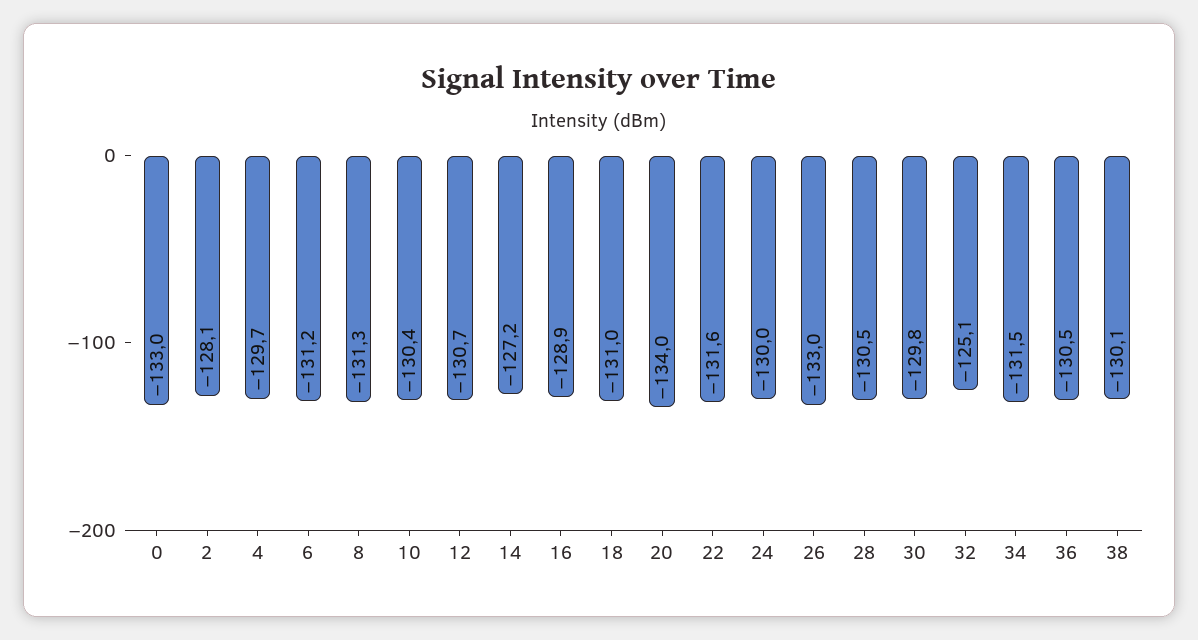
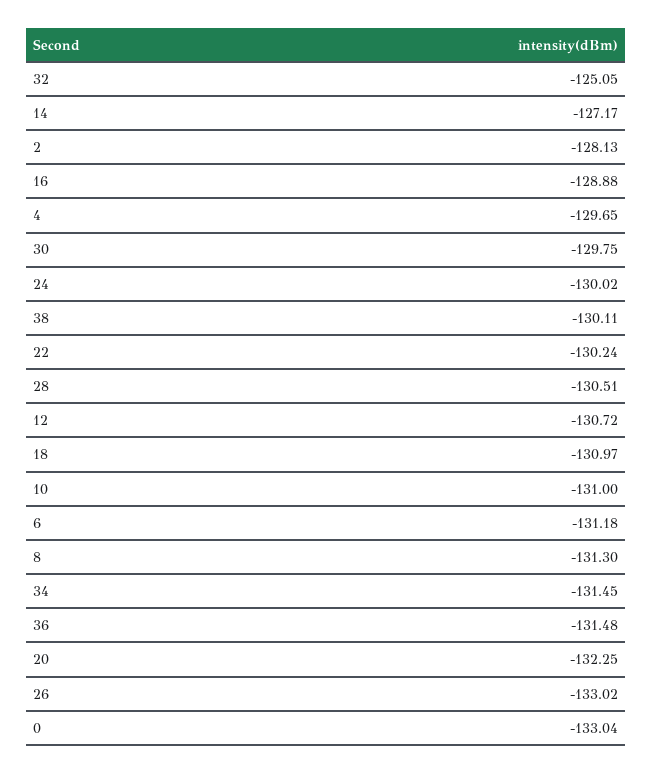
  {
    "0": -133.04,
    "2": -128.13,
    "4": -129.65,
    "6": -131.18,
    "8": -131.3,
-   "10": -130.4,
+   "10": -131,
    "12": -130.72,
    "14": -127.17,
    "16": -128.88,
    "18": -130.97,
-   "20": -134,
+   "20": -132.25,
-   "22": -131.6,
+   "22": -130.24,
    "24": -130.02,
    "26": -133.02,
    "28": -130.51,
    "30": -129.75,
    "32": -125.05,
    "34": -131.45,
-   "36": -130.5,
+   "36": -131.48,
    "38": -130.11
  }

